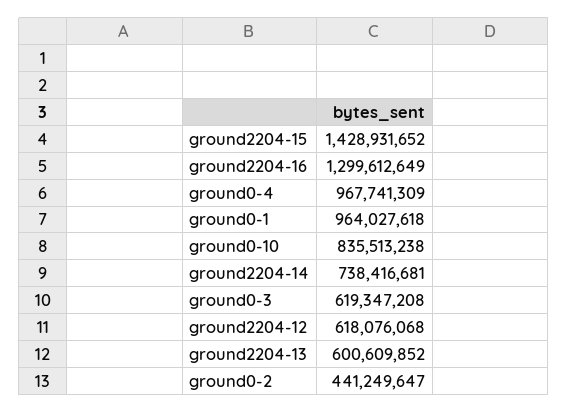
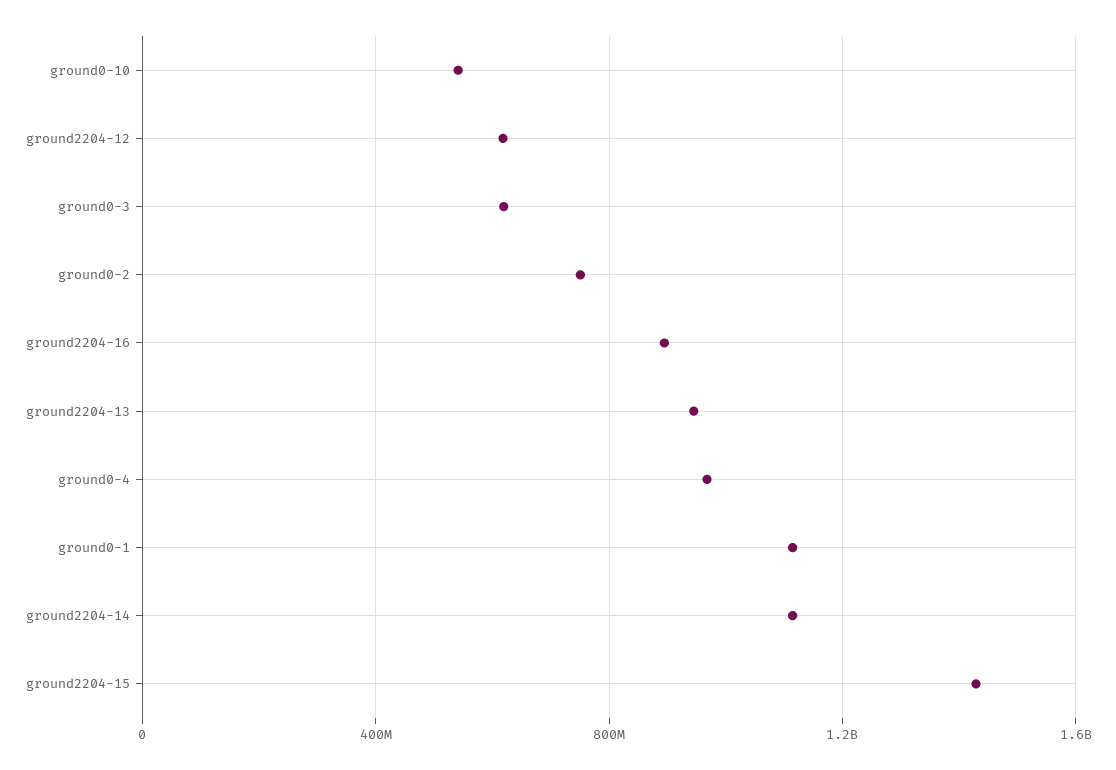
  {
    "ground2204-15": 1428931652,
-   "ground2204-16": 1299612649,
+   "ground2204-16": 900000000,
    "ground0-4": 967741309,
-   "ground0-1": 964027618,
+   "ground0-1": 1100000000,
-   "ground0-10": 835513238,
+   "ground0-10": 550000000,
-   "ground2204-14": 738416681,
+   "ground2204-14": 1100000000,
    "ground0-3": 619347208,
    "ground2204-12": 618076068,
-   "ground2204-13": 600609852,
+   "ground2204-13": 950000000,
-   "ground0-2": 441249647
+   "ground0-2": 750000000
  }

